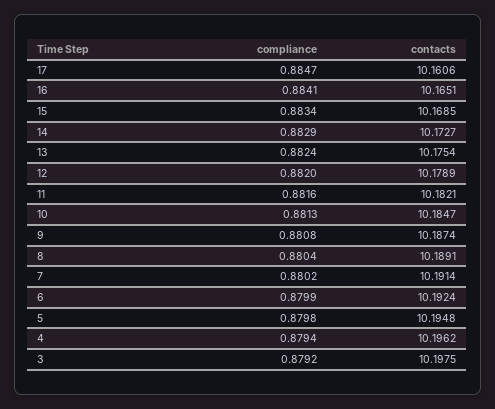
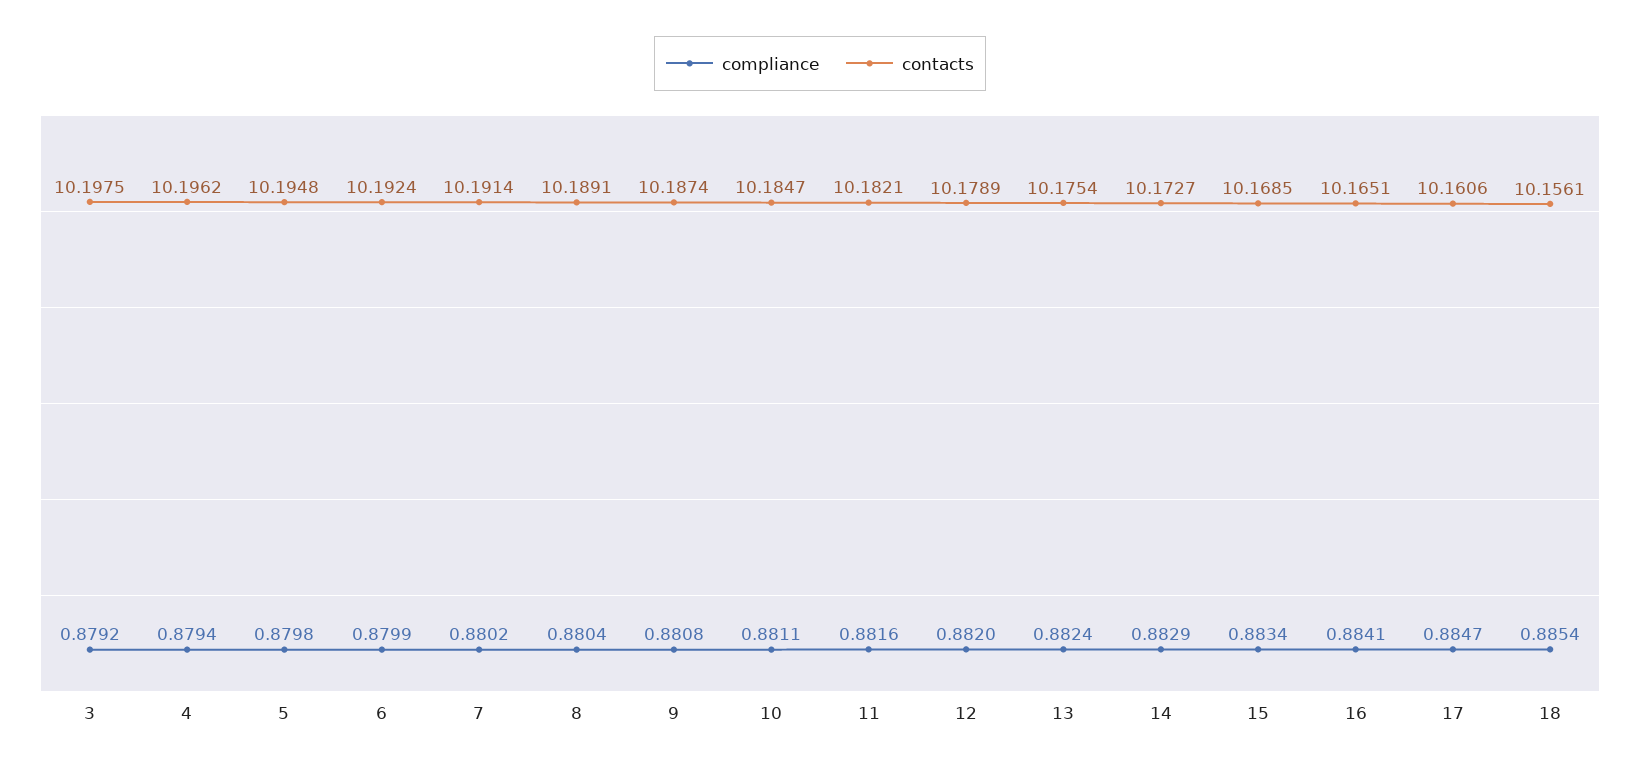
  {
    "compliance": {
      "17": 0.8847,
      "16": 0.8841,
      "15": 0.8834,
      "14": 0.8829,
      "13": 0.8824,
      "12": 0.882,
      "11": 0.8816,
-     "10": 0.8813,
+     "10": 0.8811,
      "9": 0.8808,
      "8": 0.8804,
      "7": 0.8802,
      "6": 0.8799,
      "5": 0.8798,
      "4": 0.8794,
-     "3": 0.8792
+     "3": 0.8792,
+     "18": 0.8854
    },
    "contacts": {
      "17": 10.1606,
      "16": 10.1651,
      "15": 10.1685,
      "14": 10.1727,
      "13": 10.1754,
      "12": 10.1789,
      "11": 10.1821,
      "10": 10.1847,
      "9": 10.1874,
      "8": 10.1891,
      "7": 10.1914,
      "6": 10.1924,
      "5": 10.1948,
      "4": 10.1962,
-     "3": 10.1975
+     "3": 10.1975,
+     "18": 10.1561
    }
  }

